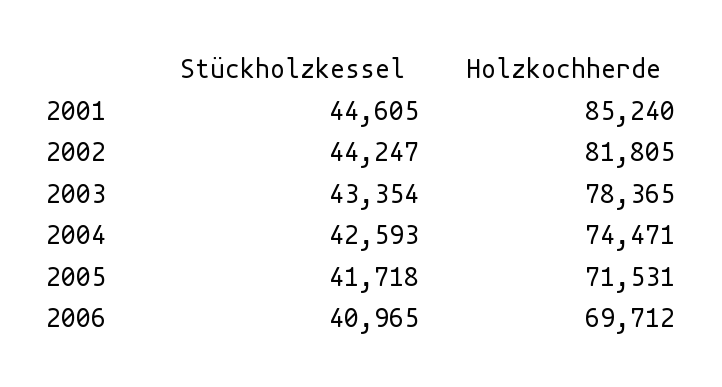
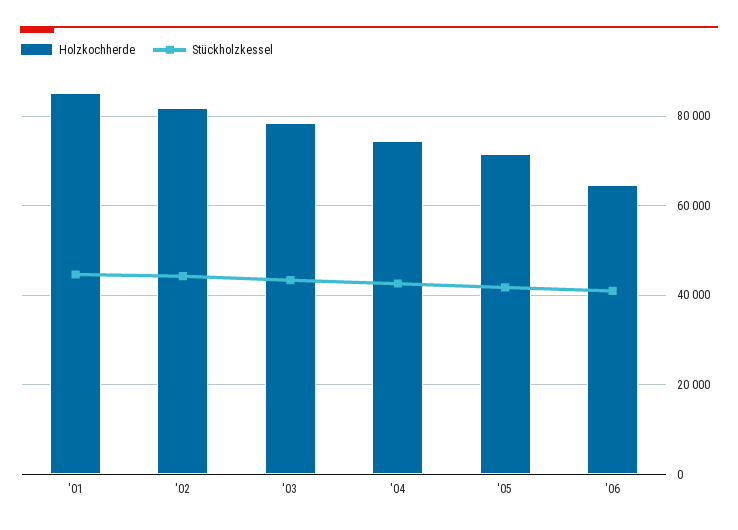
  {
    "Stückholzkessel": {
      "2001": 44605,
      "2002": 44247,
      "2003": 43354,
      "2004": 42593,
      "2005": 41718,
      "2006": 40965
    },
    "Holzkochherde": {
      "2001": 85240,
      "2002": 81805,
      "2003": 78365,
      "2004": 74471,
      "2005": 71531,
-     "2006": 69712
+     "2006": 64000
    }
  }

